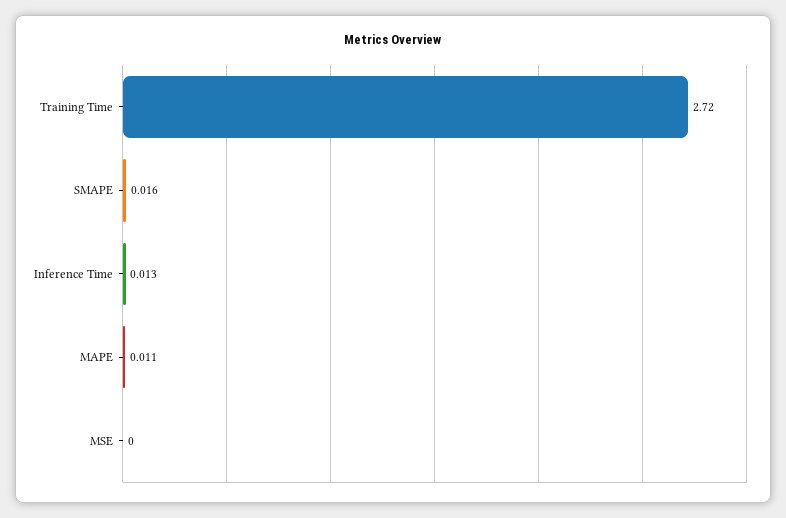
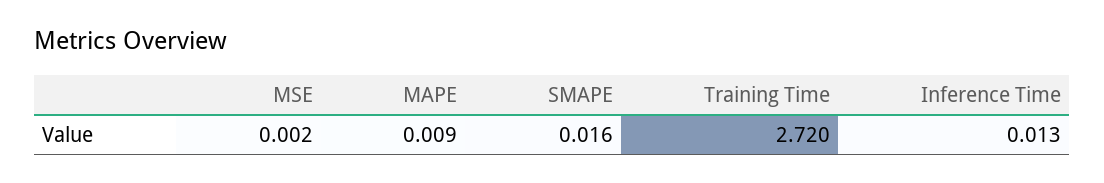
  {
    "Training Time": 2.72,
    "SMAPE": 0.016,
    "Inference Time": 0.013,
-   "MAPE": 0.011,
+   "MAPE": 0.009,
-   "MSE": 0
+   "MSE": 0.002
  }

